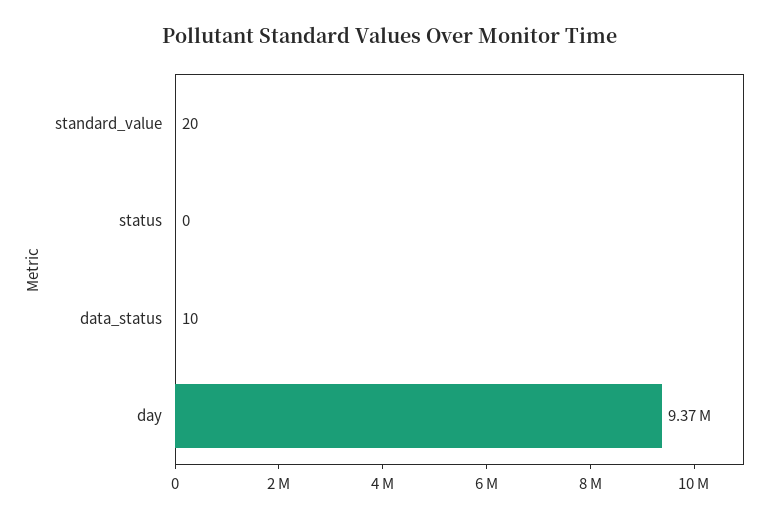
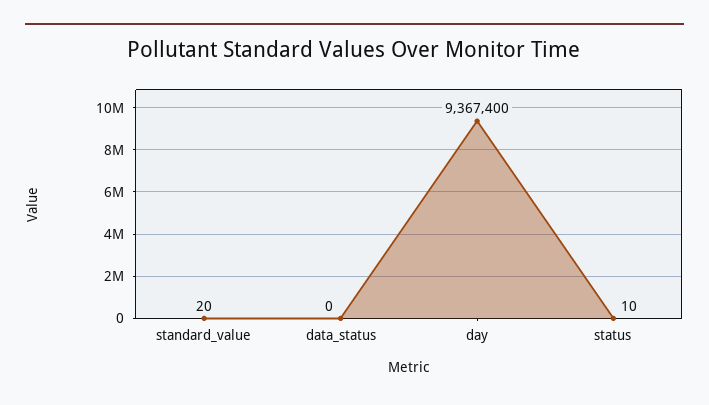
  {
    "standard_value": 20,
-   "status": 0,
+   "status": 10,
-   "data_status": 10,
+   "data_status": 0,
    "day": 9367400
  }

